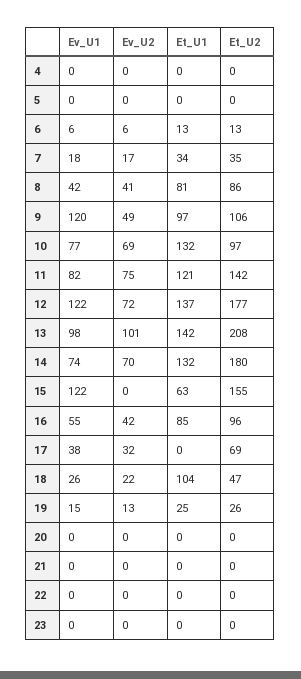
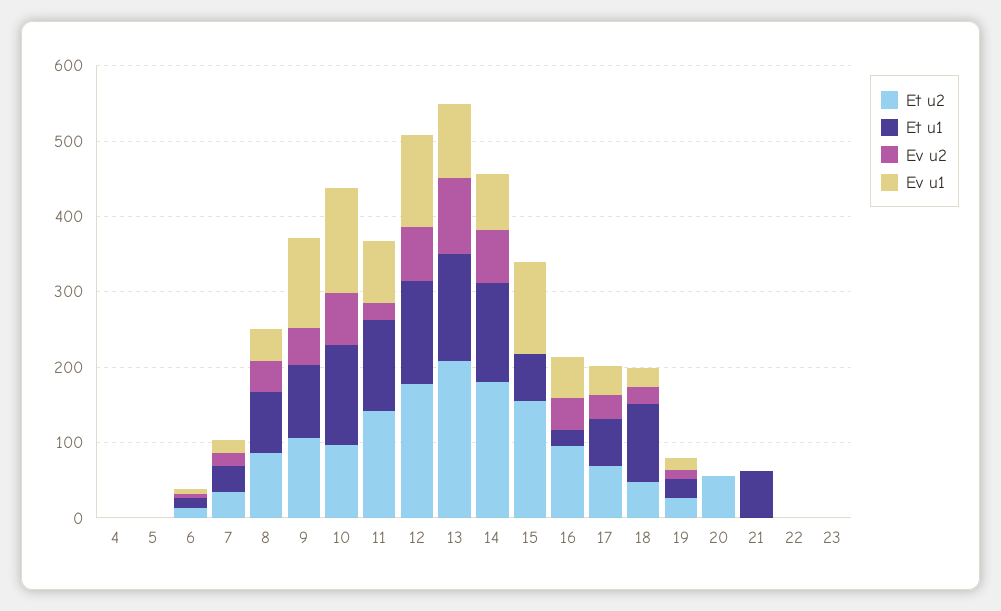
  {
    "Ev_U1": {
      "4": 0,
      "5": 0,
      "6": 6,
      "7": 18,
      "8": 42,
      "9": 120,
-     "10": 77,
+     "10": 140,
      "11": 82,
      "12": 122,
      "13": 98,
      "14": 74,
      "15": 122,
      "16": 55,
      "17": 38,
      "18": 26,
      "19": 15,
      "20": 0,
      "21": 0,
      "22": 0,
      "23": 0
    },
    "Ev_U2": {
      "4": 0,
      "5": 0,
      "6": 6,
      "7": 17,
      "8": 41,
      "9": 49,
      "10": 69,
-     "11": 75,
+     "11": 20,
      "12": 72,
      "13": 101,
      "14": 70,
      "15": 0,
      "16": 42,
      "17": 32,
      "18": 22,
      "19": 13,
      "20": 0,
      "21": 0,
      "22": 0,
      "23": 0
    },
    "Et_U1": {
      "4": 0,
      "5": 0,
      "6": 13,
      "7": 34,
      "8": 81,
      "9": 97,
      "10": 132,
      "11": 121,
      "12": 137,
      "13": 142,
      "14": 132,
      "15": 63,
-     "16": 85,
+     "16": 20,
-     "17": 0,
+     "17": 60,
      "18": 104,
      "19": 25,
      "20": 0,
-     "21": 0,
+     "21": 60,
      "22": 0,
      "23": 0
    },
    "Et_U2": {
      "4": 0,
      "5": 0,
      "6": 13,
      "7": 35,
      "8": 86,
      "9": 106,
      "10": 97,
      "11": 142,
      "12": 177,
      "13": 208,
      "14": 180,
      "15": 155,
      "16": 96,
      "17": 69,
      "18": 47,
      "19": 26,
-     "20": 0,
+     "20": 60,
      "21": 0,
      "22": 0,
      "23": 0
    }
  }

